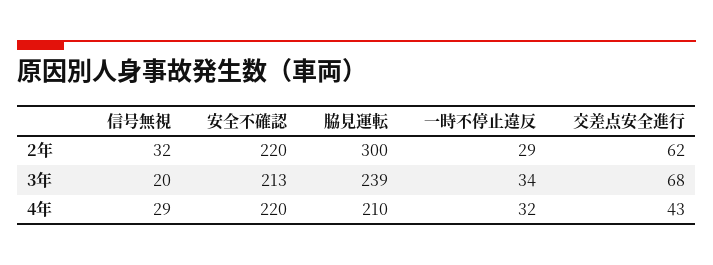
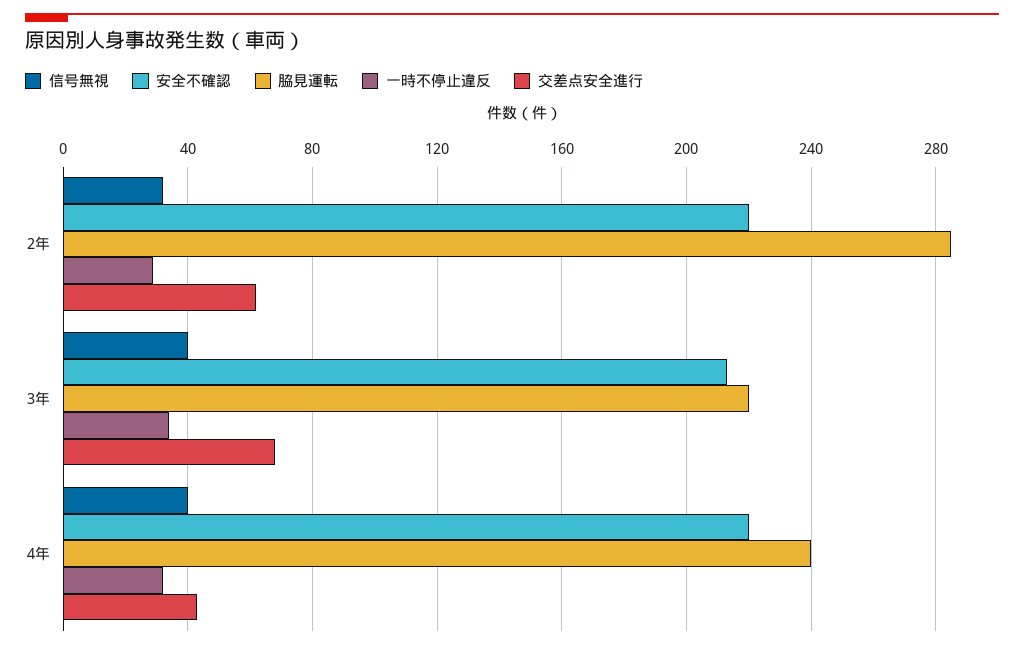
  {
    "信号無視": {
      "2年": 32,
-     "3年": 20,
+     "3年": 40,
-     "4年": 29
+     "4年": 40
    },
    "安全不確認": {
      "2年": 220,
      "3年": 213,
      "4年": 220
    },
    "脇見運転": {
-     "2年": 300,
+     "2年": 285,
-     "3年": 239,
+     "3年": 220,
-     "4年": 210
+     "4年": 240
    },
    "一時不停止違反": {
      "2年": 29,
      "3年": 34,
      "4年": 32
    },
    "交差点安全進行": {
      "2年": 62,
      "3年": 68,
      "4年": 43
    }
  }

